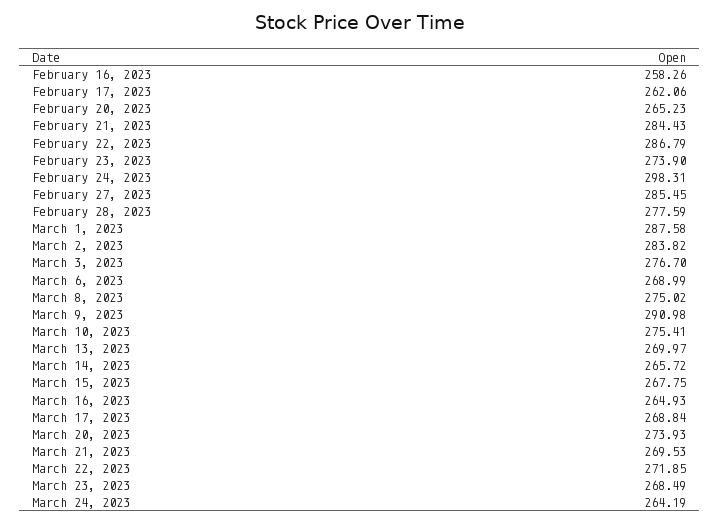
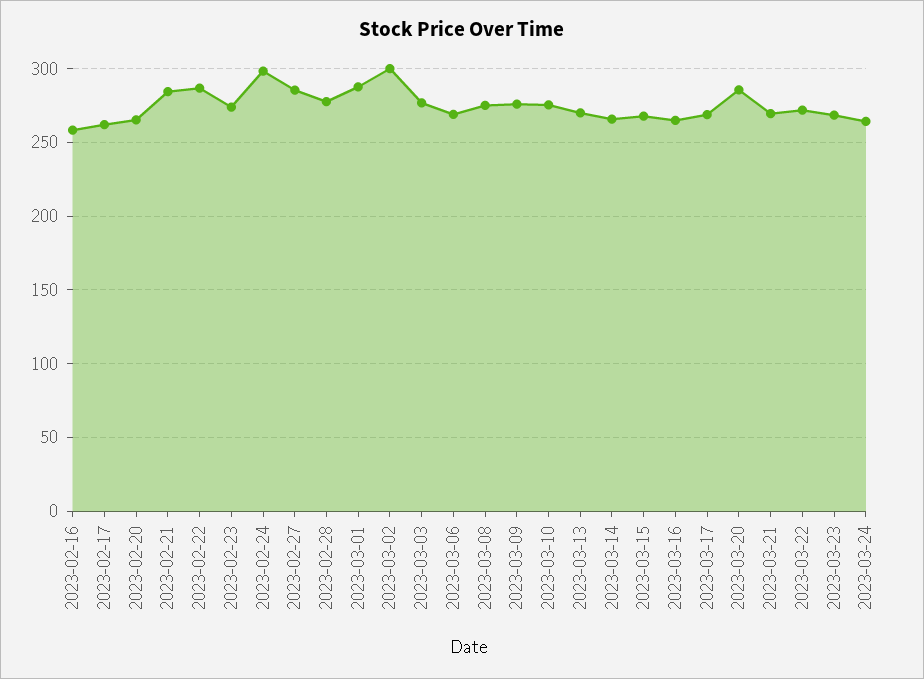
  {
    "February 16, 2023": 258.26,
    "February 17, 2023": 262.06,
    "February 20, 2023": 265.23,
    "February 21, 2023": 284.43,
    "February 22, 2023": 286.79,
    "February 23, 2023": 273.9,
    "February 24, 2023": 298.31,
    "February 27, 2023": 285.45,
    "February 28, 2023": 277.59,
    "March 1, 2023": 287.58,
-   "March 2, 2023": 283.82,
+   "March 2, 2023": 300,
    "March 3, 2023": 276.7,
    "March 6, 2023": 268.99,
    "March 8, 2023": 275.02,
-   "March 9, 2023": 290.98,
+   "March 9, 2023": 275,
    "March 10, 2023": 275.41,
    "March 13, 2023": 269.97,
    "March 14, 2023": 265.72,
    "March 15, 2023": 267.75,
    "March 16, 2023": 264.93,
    "March 17, 2023": 268.84,
-   "March 20, 2023": 273.93,
+   "March 20, 2023": 285,
    "March 21, 2023": 269.53,
    "March 22, 2023": 271.85,
    "March 23, 2023": 268.49,
    "March 24, 2023": 264.19
  }

